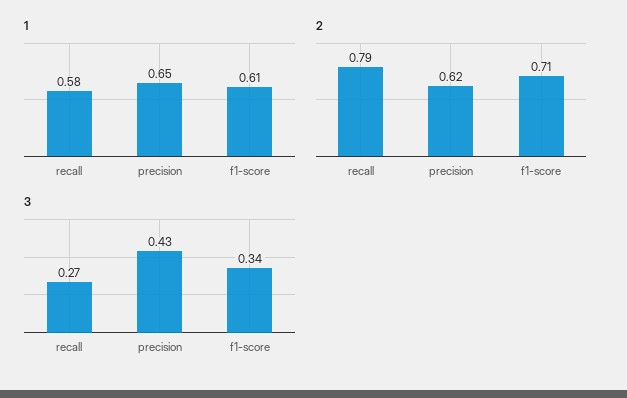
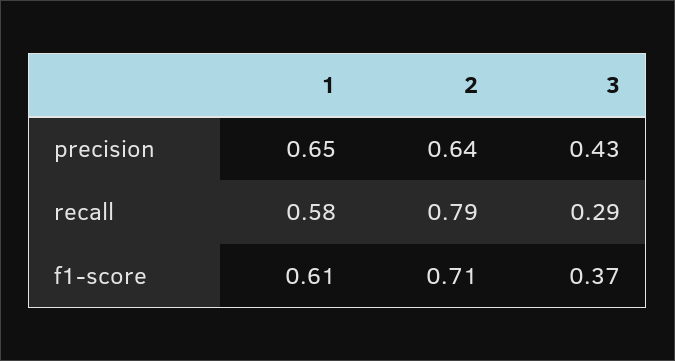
  {
    "1": {
      "recall": 0.58,
      "precision": 0.65,
      "f1-score": 0.61
    },
    "2": {
      "recall": 0.79,
-     "precision": 0.62,
+     "precision": 0.64,
      "f1-score": 0.71
    },
    "3": {
-     "recall": 0.27,
+     "recall": 0.29,
      "precision": 0.43,
-     "f1-score": 0.34
+     "f1-score": 0.37
    }
  }

